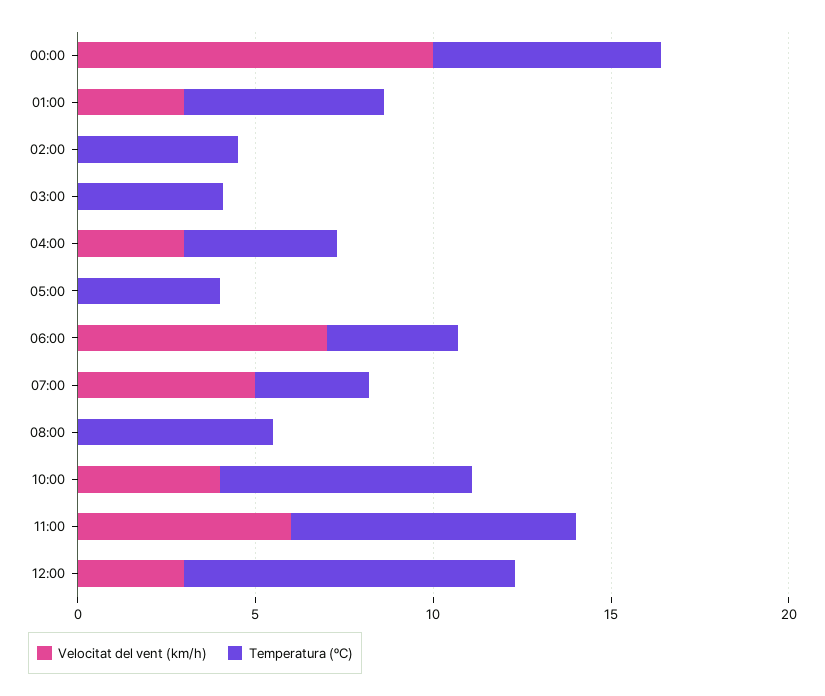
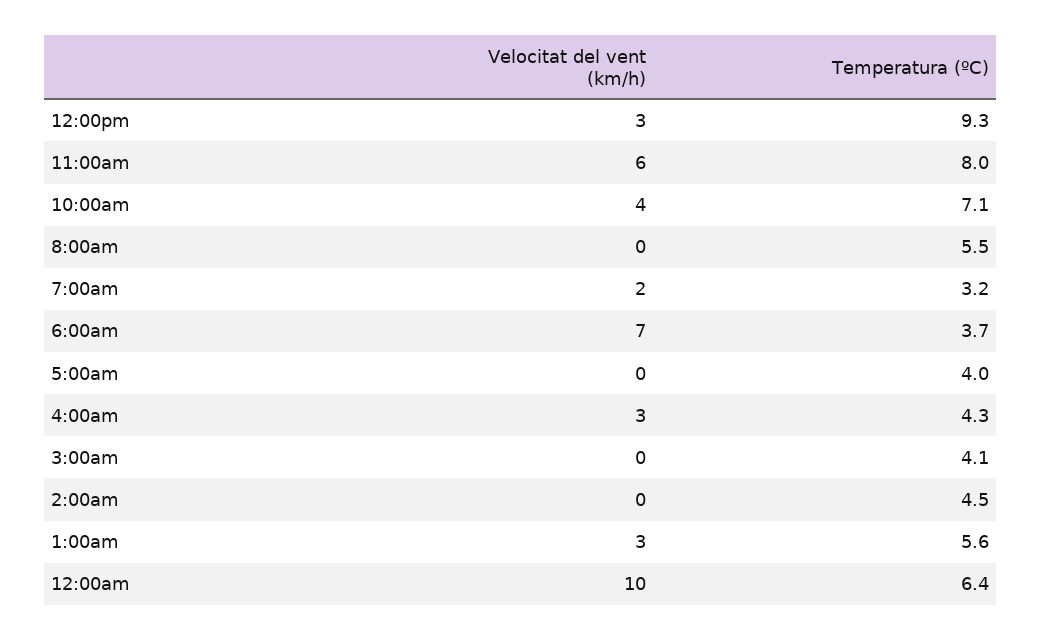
  {
    "Velocitat del vent (km/h)": {
      "00:00": 10,
      "01:00": 3,
      "02:00": 0,
      "03:00": 0,
      "04:00": 3,
      "05:00": 0,
      "06:00": 7,
-     "07:00": 5,
+     "07:00": 2,
      "08:00": 0,
      "10:00": 4,
      "11:00": 6,
      "12:00": 3
    },
    "Temperatura (ºC)": {
      "00:00": 6.4,
      "01:00": 5.6,
      "02:00": 4.5,
      "03:00": 4.1,
      "04:00": 4.3,
      "05:00": 4,
      "06:00": 3.7,
      "07:00": 3.2,
      "08:00": 5.5,
      "10:00": 7.1,
      "11:00": 8,
      "12:00": 9.3
    }
  }

